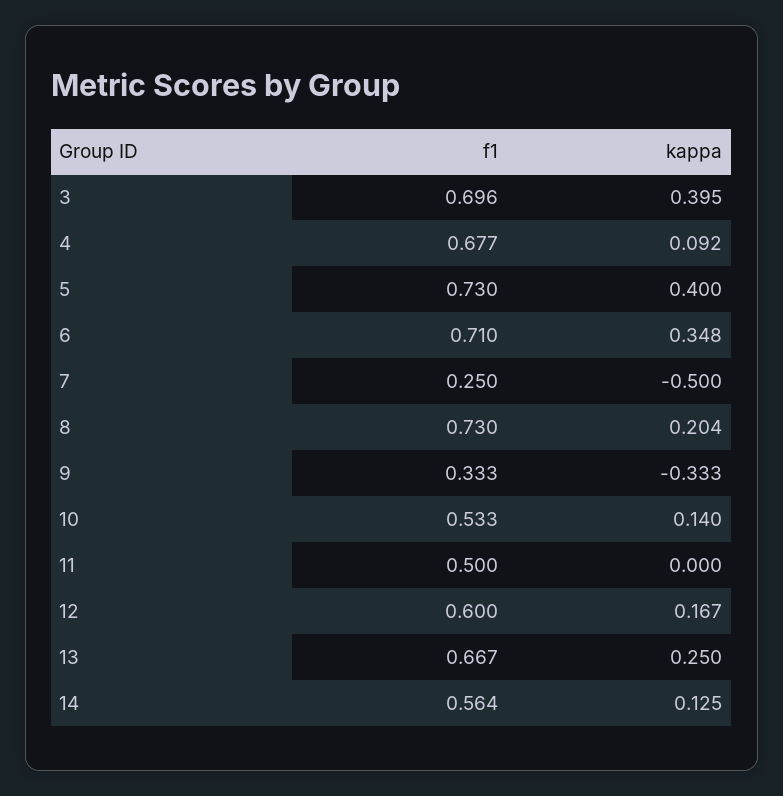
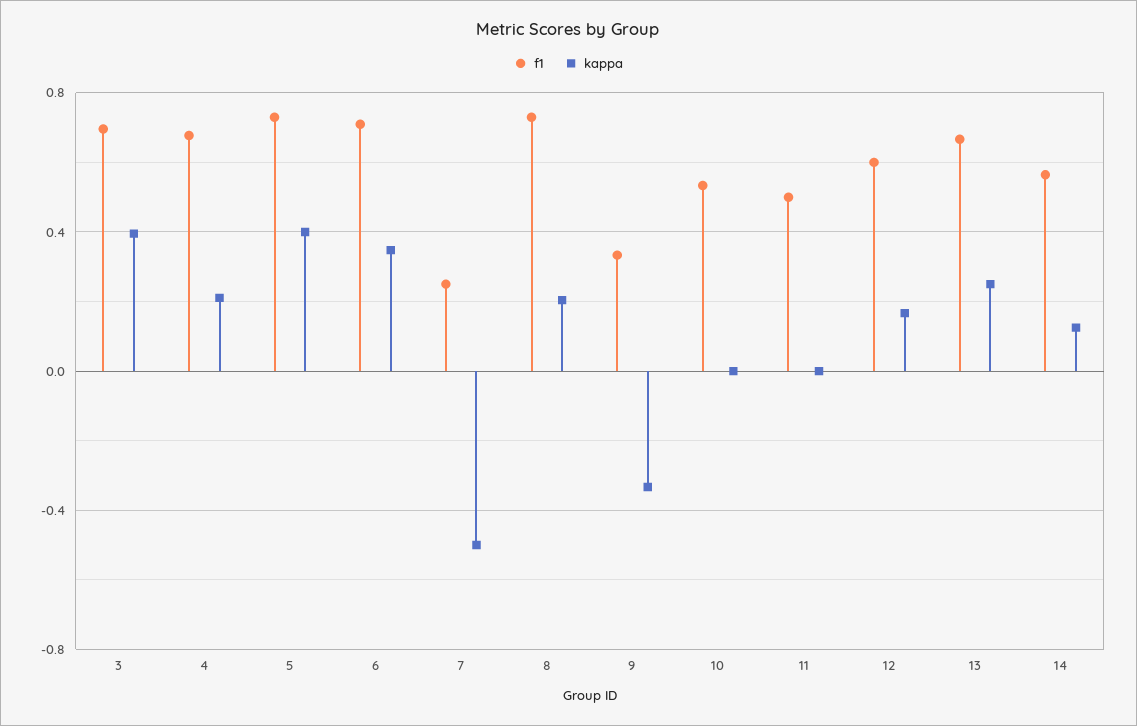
  {
    "f1": {
      "3": 0.696,
      "4": 0.677,
      "5": 0.73,
      "6": 0.71,
      "7": 0.25,
      "8": 0.73,
      "9": 0.333,
      "10": 0.533,
      "11": 0.5,
      "12": 0.6,
      "13": 0.667,
      "14": 0.564
    },
    "kappa": {
      "3": 0.395,
-     "4": 0.092,
+     "4": 0.2,
      "5": 0.4,
      "6": 0.348,
      "7": -0.5,
      "8": 0.204,
      "9": -0.333,
-     "10": 0.14,
+     "10": 0,
      "11": 0,
      "12": 0.167,
      "13": 0.25,
      "14": 0.125
    }
  }

